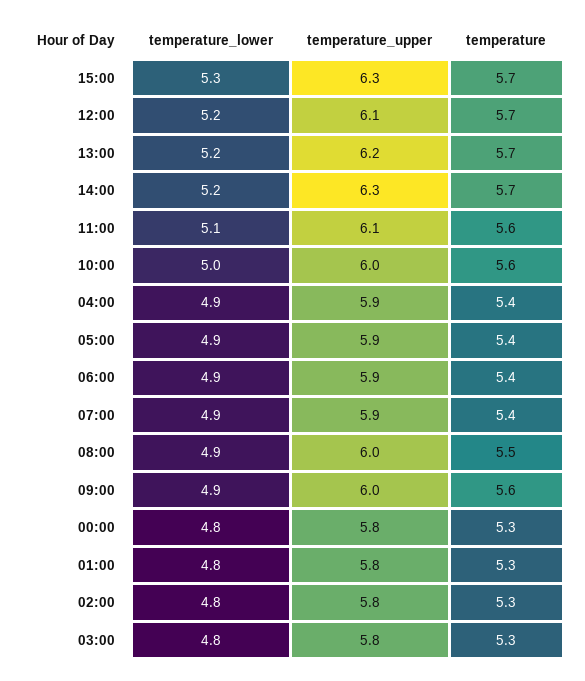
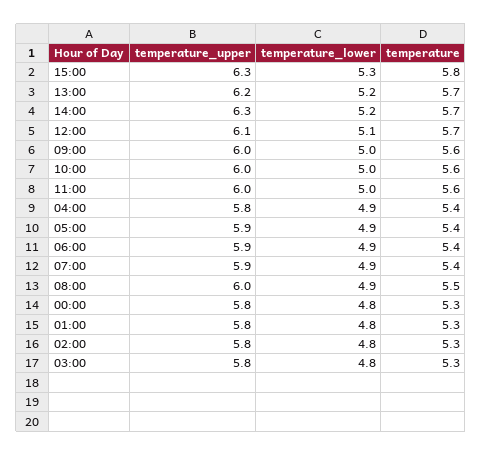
  {
    "temperature_lower": {
      "15:00": 5.3,
-     "12:00": 5.2,
+     "12:00": 5.1,
      "13:00": 5.2,
      "14:00": 5.2,
-     "11:00": 5.1,
+     "11:00": 5,
      "10:00": 5,
      "04:00": 4.9,
      "05:00": 4.9,
      "06:00": 4.9,
      "07:00": 4.9,
      "08:00": 4.9,
-     "09:00": 4.9,
+     "09:00": 5,
      "00:00": 4.8,
      "01:00": 4.8,
      "02:00": 4.8,
      "03:00": 4.8
    },
    "temperature_upper": {
      "15:00": 6.3,
      "12:00": 6.1,
      "13:00": 6.2,
      "14:00": 6.3,
-     "11:00": 6.1,
+     "11:00": 6,
      "10:00": 6,
-     "04:00": 5.9,
+     "04:00": 5.8,
      "05:00": 5.9,
      "06:00": 5.9,
      "07:00": 5.9,
      "08:00": 6,
      "09:00": 6,
      "00:00": 5.8,
      "01:00": 5.8,
      "02:00": 5.8,
      "03:00": 5.8
    },
    "temperature": {
-     "15:00": 5.7,
+     "15:00": 5.8,
      "12:00": 5.7,
      "13:00": 5.7,
      "14:00": 5.7,
      "11:00": 5.6,
      "10:00": 5.6,
      "04:00": 5.4,
      "05:00": 5.4,
      "06:00": 5.4,
      "07:00": 5.4,
      "08:00": 5.5,
      "09:00": 5.6,
      "00:00": 5.3,
      "01:00": 5.3,
      "02:00": 5.3,
      "03:00": 5.3
    }
  }

